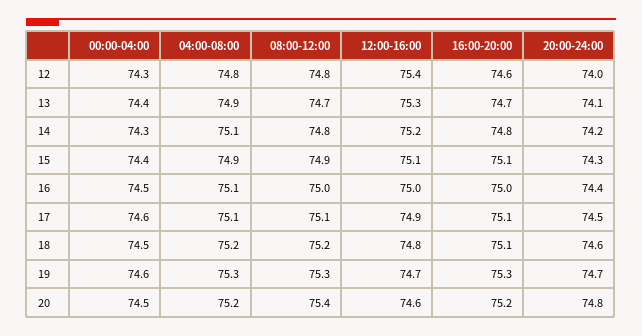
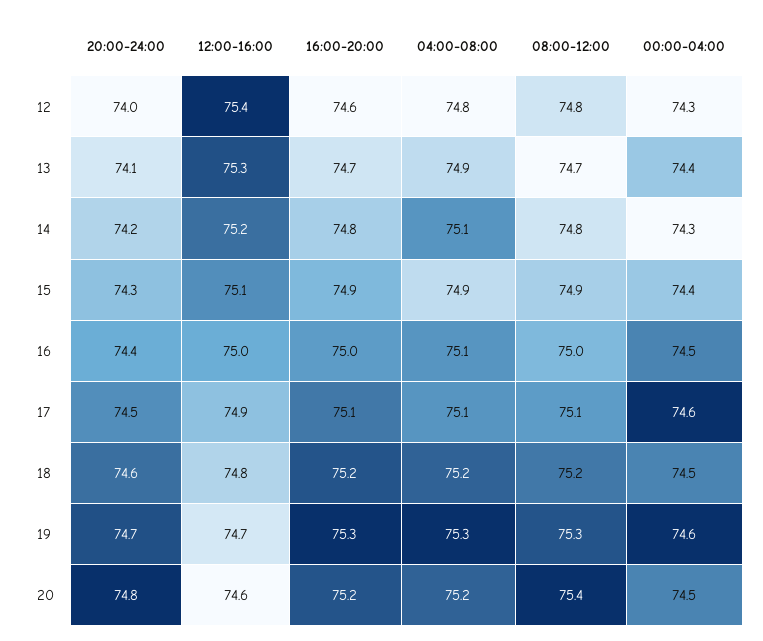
  {
    "00:00-04:00": {
      "12": 74.3,
      "13": 74.4,
      "14": 74.3,
      "15": 74.4,
      "16": 74.5,
      "17": 74.6,
      "18": 74.5,
      "19": 74.6,
      "20": 74.5
    },
    "04:00-08:00": {
      "12": 74.8,
      "13": 74.9,
      "14": 75.1,
      "15": 74.9,
      "16": 75.1,
      "17": 75.1,
      "18": 75.2,
      "19": 75.3,
      "20": 75.2
    },
    "08:00-12:00": {
      "12": 74.8,
      "13": 74.7,
      "14": 74.8,
      "15": 74.9,
      "16": 75,
      "17": 75.1,
      "18": 75.2,
      "19": 75.3,
      "20": 75.4
    },
    "12:00-16:00": {
      "12": 75.4,
      "13": 75.3,
      "14": 75.2,
      "15": 75.1,
      "16": 75,
      "17": 74.9,
      "18": 74.8,
      "19": 74.7,
      "20": 74.6
    },
    "16:00-20:00": {
      "12": 74.6,
      "13": 74.7,
      "14": 74.8,
-     "15": 75.1,
+     "15": 74.9,
      "16": 75,
      "17": 75.1,
-     "18": 75.1,
+     "18": 75.2,
      "19": 75.3,
      "20": 75.2
    },
    "20:00-24:00": {
      "12": 74,
      "13": 74.1,
      "14": 74.2,
      "15": 74.3,
      "16": 74.4,
      "17": 74.5,
      "18": 74.6,
      "19": 74.7,
      "20": 74.8
    }
  }

